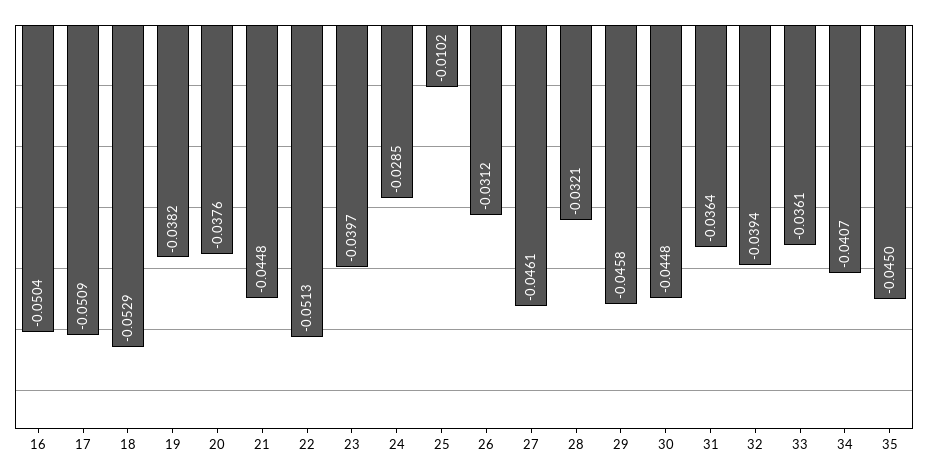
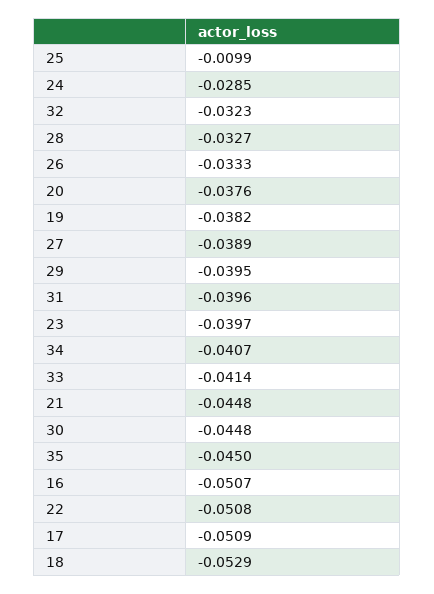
  {
-   "16": -0.0504,
+   "16": -0.0507,
    "17": -0.0509,
    "18": -0.0529,
    "19": -0.0382,
    "20": -0.0376,
    "21": -0.0448,
-   "22": -0.0513,
+   "22": -0.0508,
    "23": -0.0397,
    "24": -0.0285,
-   "25": -0.0102,
+   "25": -0.0099,
-   "26": -0.0312,
+   "26": -0.0333,
-   "27": -0.0461,
+   "27": -0.0389,
-   "28": -0.0321,
+   "28": -0.0327,
-   "29": -0.0458,
+   "29": -0.0395,
    "30": -0.0448,
-   "31": -0.0364,
+   "31": -0.0396,
-   "32": -0.0394,
+   "32": -0.0323,
-   "33": -0.0361,
+   "33": -0.0414,
    "34": -0.0407,
    "35": -0.045
  }

